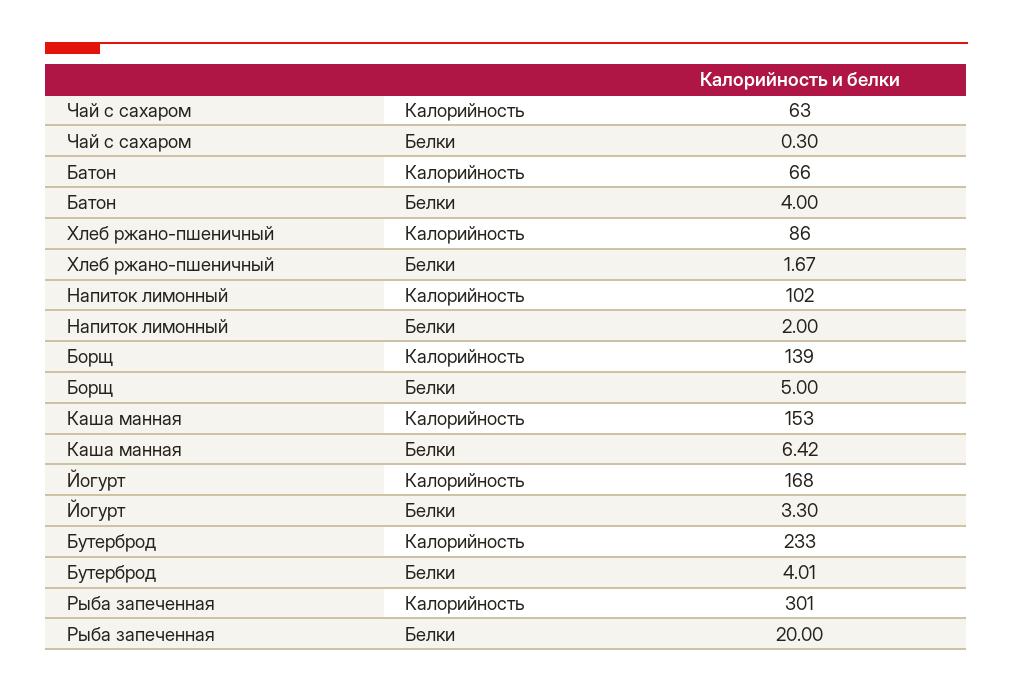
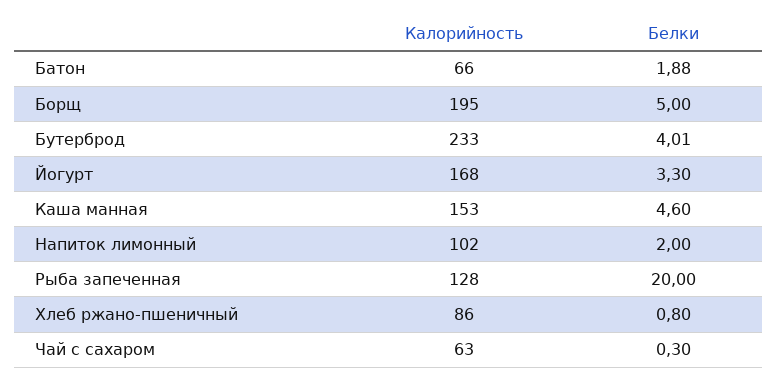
  {
    "Чай с сахаром": {
      "Калорийность": 63,
      "Белки": 0.3
    },
    "Батон": {
      "Калорийность": 66,
-     "Белки": 4
+     "Белки": 1.88
    },
    "Хлеб ржано-пшеничный": {
      "Калорийность": 86,
-     "Белки": 1.67
+     "Белки": 0.8
    },
    "Напиток лимонный": {
      "Калорийность": 102,
      "Белки": 2
    },
    "Борщ": {
-     "Калорийность": 139,
+     "Калорийность": 195,
      "Белки": 5
    },
    "Каша манная": {
      "Калорийность": 153,
-     "Белки": 6.42
+     "Белки": 4.6
    },
    "Йогурт": {
      "Калорийность": 168,
      "Белки": 3.3
    },
    "Бутерброд": {
      "Калорийность": 233,
      "Белки": 4.01
    },
    "Рыба запеченная": {
-     "Калорийность": 301,
+     "Калорийность": 128,
      "Белки": 20
    }
  }

